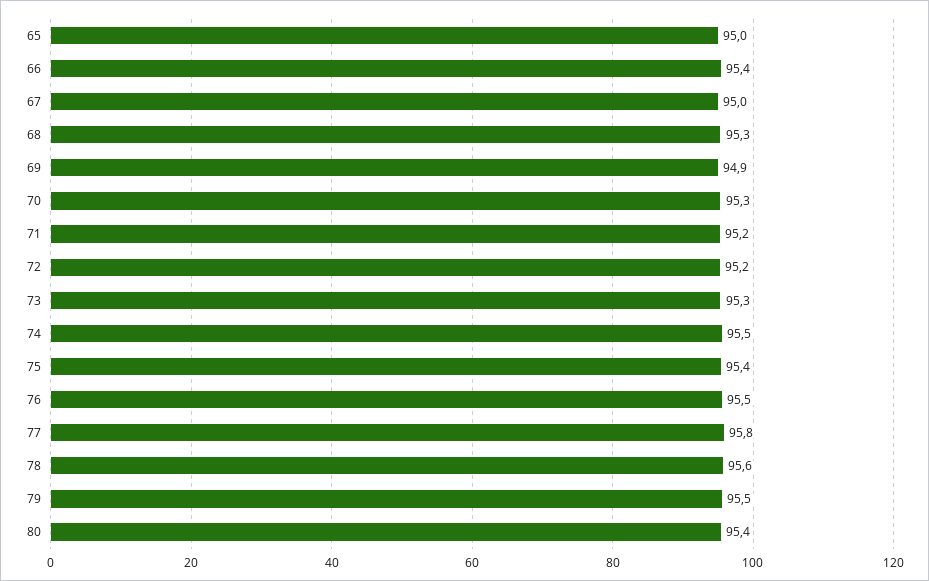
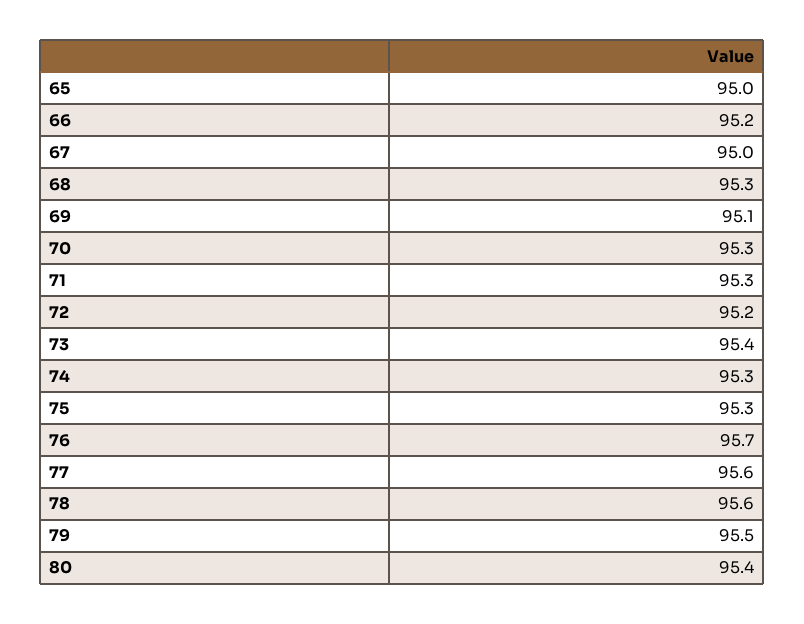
  {
    "65": 95,
-   "66": 95.4,
+   "66": 95.2,
    "67": 95,
    "68": 95.3,
-   "69": 94.9,
+   "69": 95.1,
    "70": 95.3,
-   "71": 95.2,
+   "71": 95.3,
    "72": 95.2,
-   "73": 95.3,
+   "73": 95.4,
-   "74": 95.5,
+   "74": 95.3,
-   "75": 95.4,
+   "75": 95.3,
-   "76": 95.5,
+   "76": 95.7,
-   "77": 95.8,
+   "77": 95.6,
    "78": 95.6,
    "79": 95.5,
    "80": 95.4
  }

